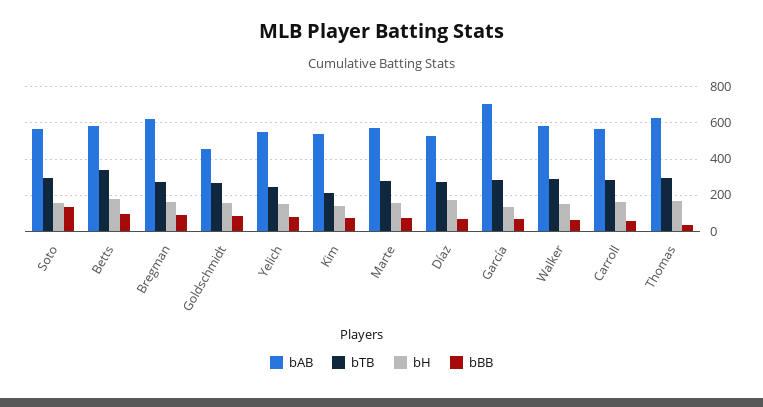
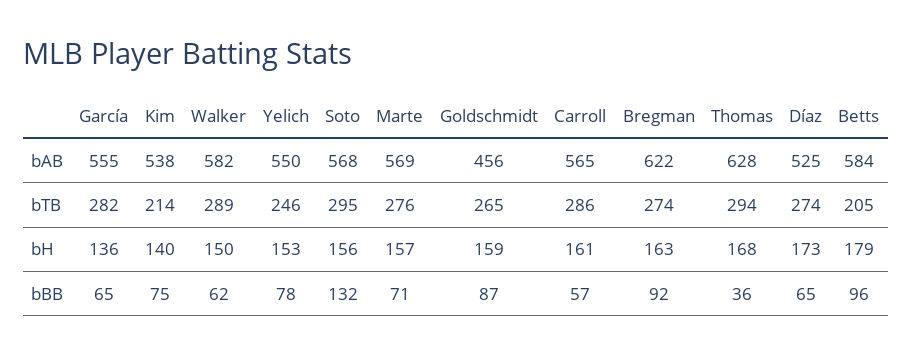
  {
    "bAB": {
      "Soto": 568,
      "Betts": 584,
      "Bregman": 622,
      "Goldschmidt": 456,
      "Yelich": 550,
      "Kim": 538,
      "Marte": 569,
      "Díaz": 525,
-     "García": 700,
+     "García": 555,
      "Walker": 582,
      "Carroll": 565,
      "Thomas": 628
    },
    "bTB": {
      "Soto": 295,
-     "Betts": 350,
+     "Betts": 205,
      "Bregman": 274,
      "Goldschmidt": 265,
      "Yelich": 246,
      "Kim": 214,
      "Marte": 276,
      "Díaz": 274,
      "García": 282,
      "Walker": 289,
      "Carroll": 286,
      "Thomas": 294
    },
    "bH": {
      "Soto": 156,
      "Betts": 179,
      "Bregman": 163,
      "Goldschmidt": 159,
      "Yelich": 153,
      "Kim": 140,
      "Marte": 157,
      "Díaz": 173,
      "García": 136,
      "Walker": 150,
      "Carroll": 161,
      "Thomas": 168
    },
    "bBB": {
      "Soto": 132,
      "Betts": 96,
      "Bregman": 92,
      "Goldschmidt": 87,
      "Yelich": 78,
      "Kim": 75,
      "Marte": 71,
      "Díaz": 65,
      "García": 65,
      "Walker": 62,
      "Carroll": 57,
      "Thomas": 36
    }
  }

